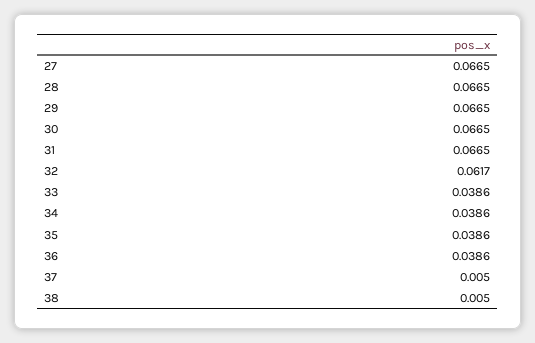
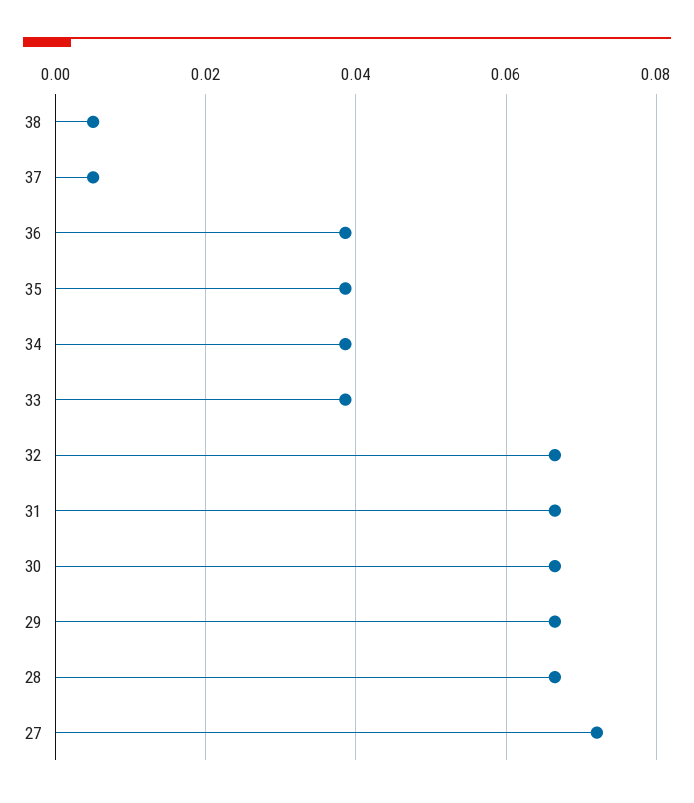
  {
-   "27": 0.0665,
+   "27": 0.072,
    "28": 0.0665,
    "29": 0.0665,
    "30": 0.0665,
    "31": 0.0665,
-   "32": 0.0617,
+   "32": 0.066,
    "33": 0.0386,
    "34": 0.0386,
    "35": 0.0386,
    "36": 0.0386,
    "37": 0.005,
    "38": 0.005
  }

